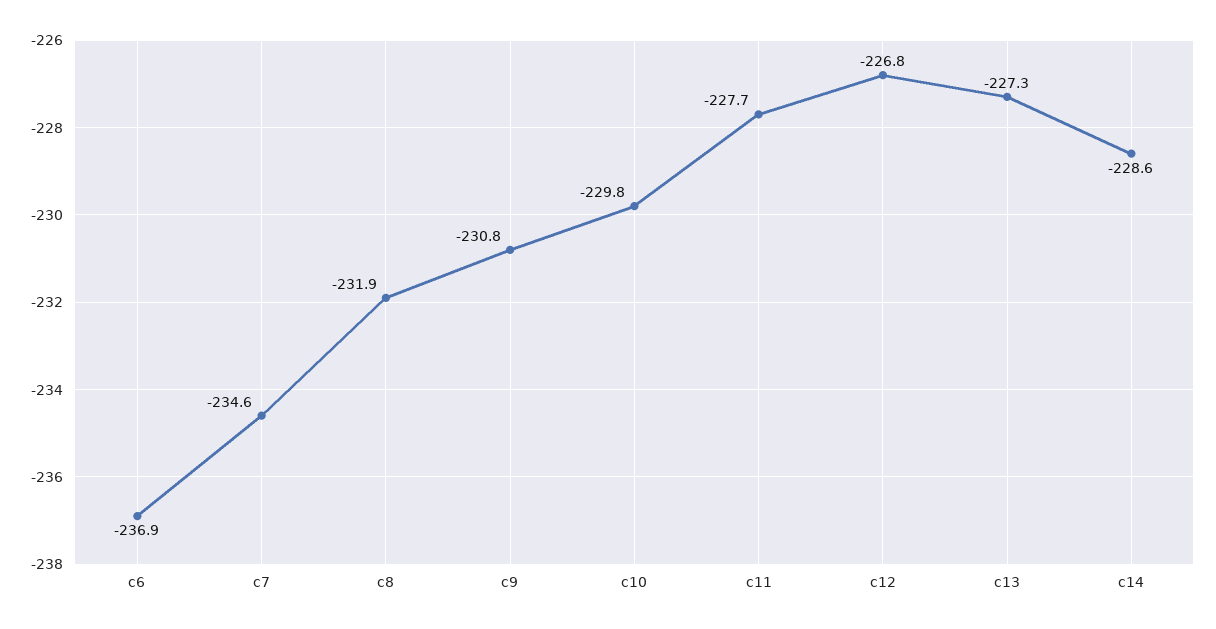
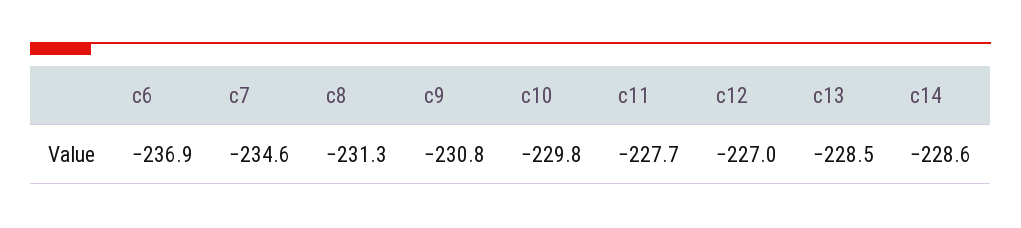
  {
    "c6": -236.9,
    "c7": -234.6,
-   "c8": -231.9,
+   "c8": -231.3,
    "c9": -230.8,
    "c10": -229.8,
    "c11": -227.7,
-   "c12": -226.8,
+   "c12": -227,
-   "c13": -227.3,
+   "c13": -228.5,
    "c14": -228.6
  }

